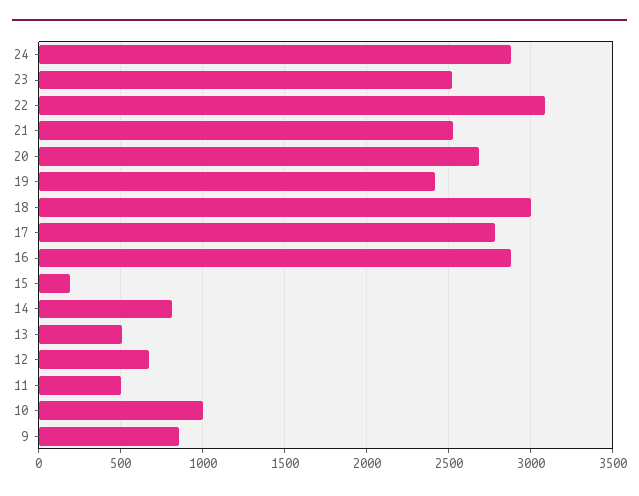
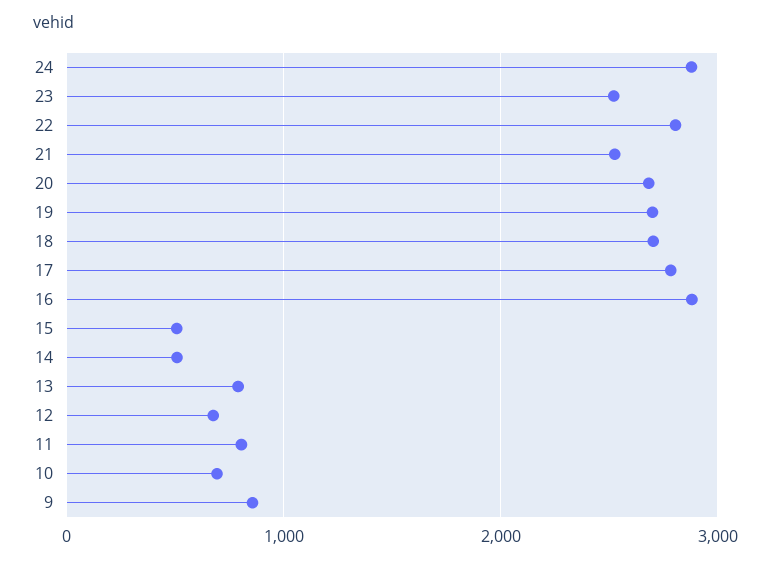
  {
    "24": 2900,
    "23": 2500,
-   "22": 3100,
+   "22": 2800,
    "21": 2550,
    "20": 2700,
-   "19": 2400,
+   "19": 2700,
-   "18": 3000,
+   "18": 2700,
    "17": 2800,
    "16": 2900,
-   "15": 200,
+   "15": 500,
-   "14": 800,
+   "14": 500,
-   "13": 500,
+   "13": 800,
    "12": 700,
-   "11": 500,
+   "11": 800,
-   "10": 1000,
+   "10": 700,
    "9": 850
  }

